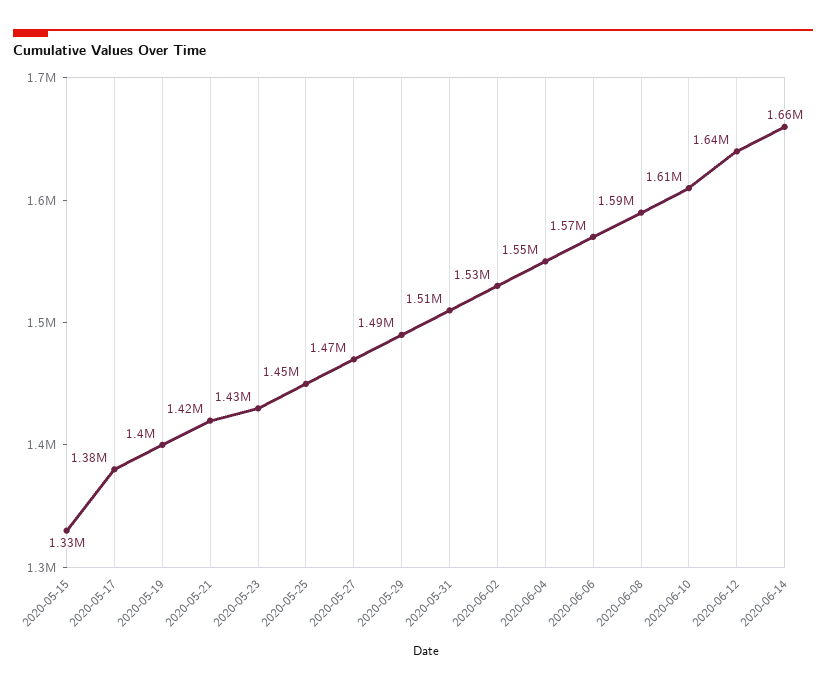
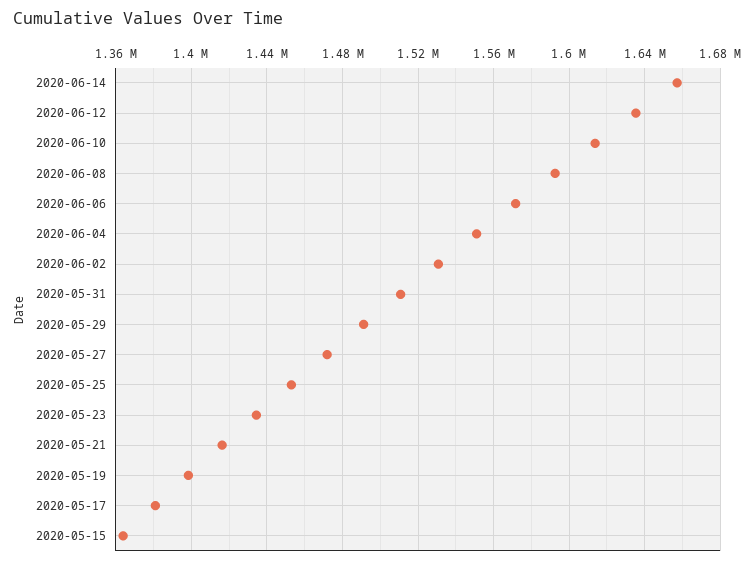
  {
-   "2020-05-15": 1330000,
+   "2020-05-15": 1365000,
    "2020-05-17": 1380000,
    "2020-05-19": 1400000,
    "2020-05-21": 1420000,
    "2020-05-23": 1430000,
    "2020-05-25": 1450000,
    "2020-05-27": 1470000,
    "2020-05-29": 1490000,
    "2020-05-31": 1510000,
    "2020-06-02": 1530000,
    "2020-06-04": 1550000,
    "2020-06-06": 1570000,
    "2020-06-08": 1590000,
    "2020-06-10": 1610000,
    "2020-06-12": 1640000,
    "2020-06-14": 1660000
  }

